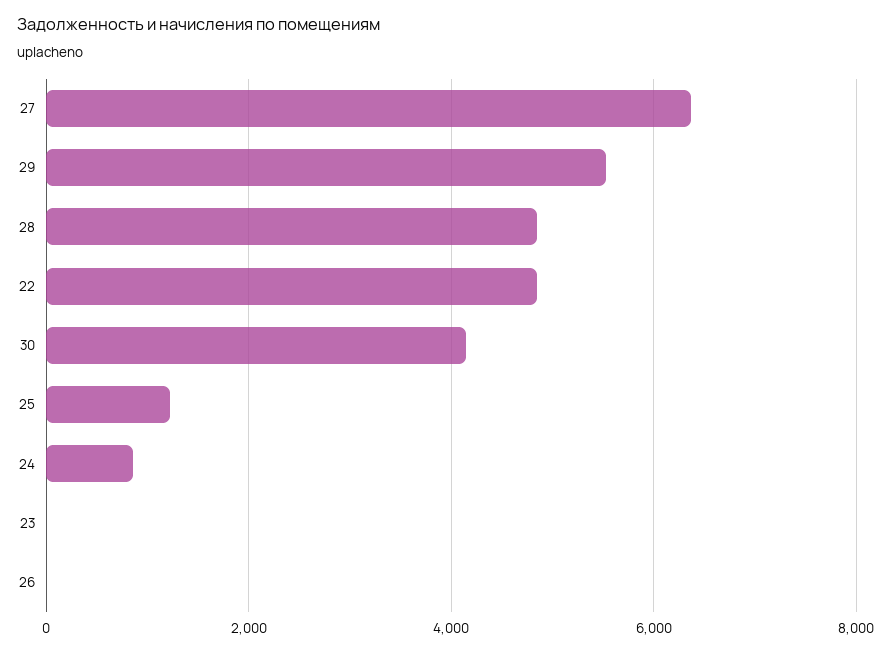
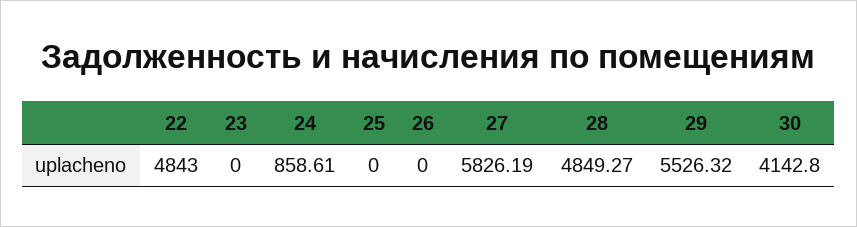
  {
-   "27": 6400,
+   "27": 5826.19,
    "29": 5526.32,
    "28": 4849.27,
    "22": 4843,
    "30": 4142.8,
-   "25": 1200,
+   "25": 0,
    "24": 858.61,
    "23": 0,
    "26": 0
  }

